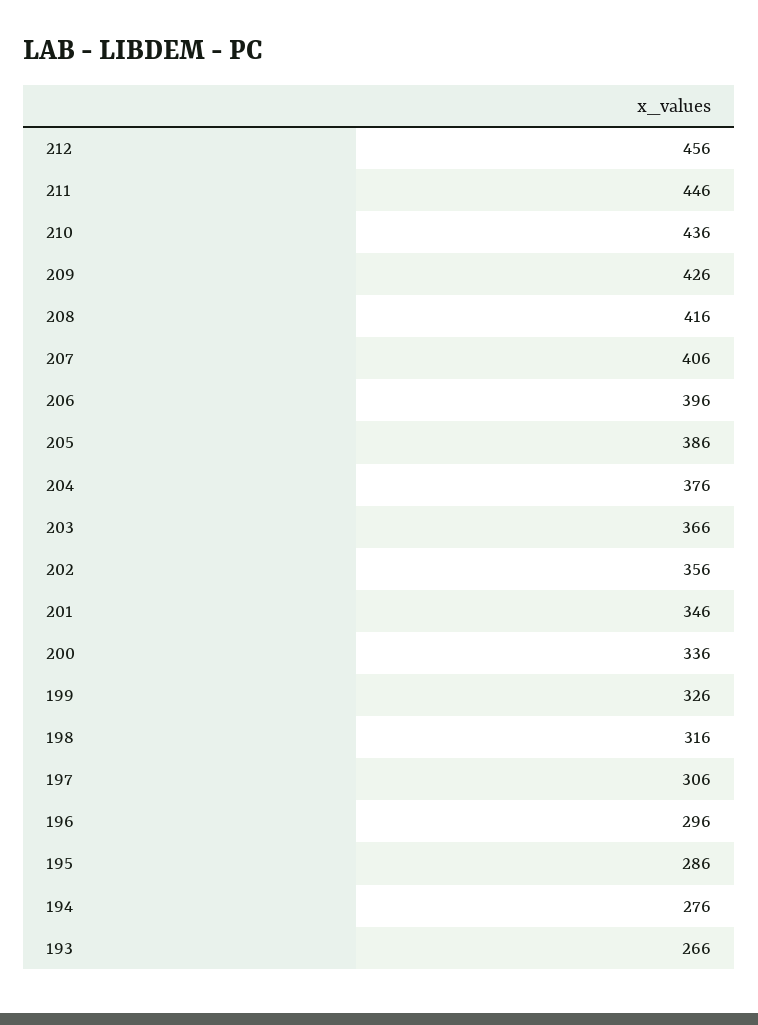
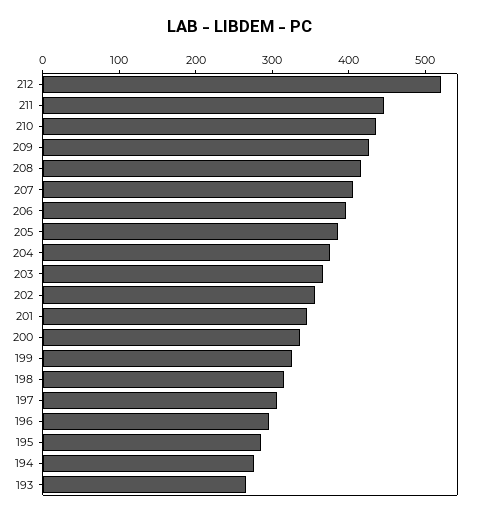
  {
-   "212": 456,
+   "212": 520,
    "211": 446,
    "210": 436,
    "209": 426,
    "208": 416,
    "207": 406,
    "206": 396,
    "205": 386,
    "204": 376,
    "203": 366,
    "202": 356,
    "201": 346,
    "200": 336,
    "199": 326,
    "198": 316,
    "197": 306,
    "196": 296,
    "195": 286,
    "194": 276,
    "193": 266
  }

